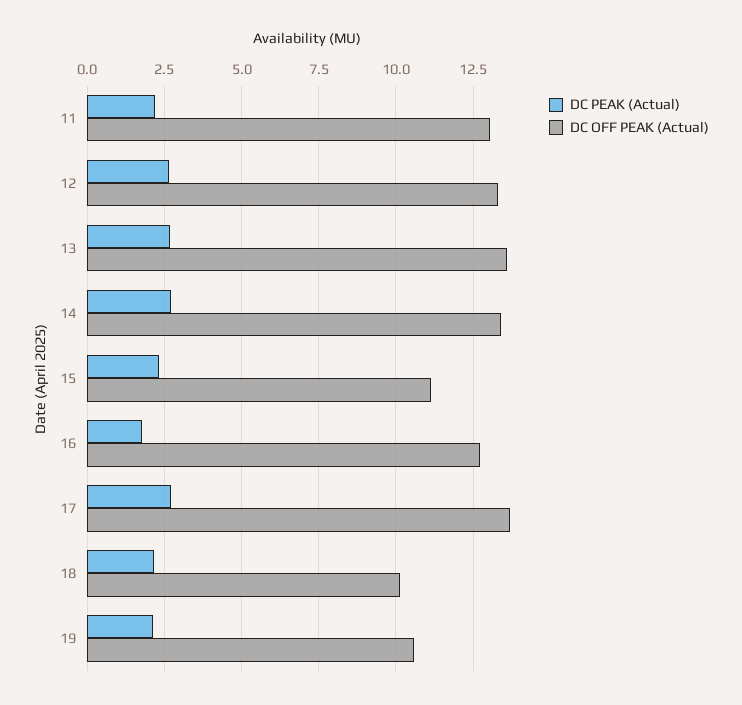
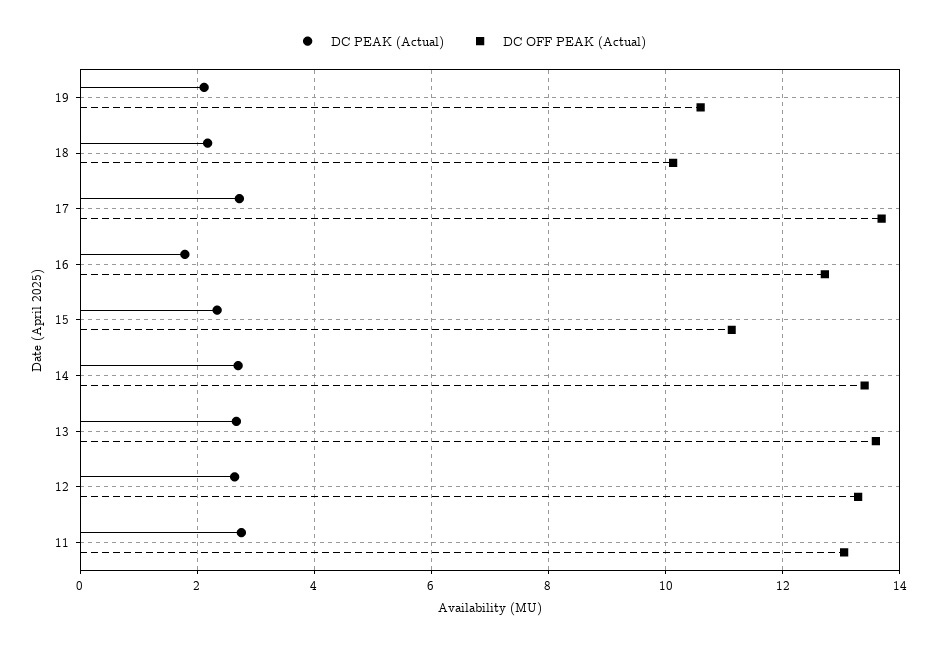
  {
    "DC PEAK (Actual)": {
-     "11": 2.25,
+     "11": 2.8,
      "12": 2.6,
      "13": 2.6,
      "14": 2.8,
      "15": 2.4,
      "16": 1.8,
      "17": 2.8,
      "18": 2.2,
      "19": 2.2
    },
    "DC OFF PEAK (Actual)": {
      "11": 13,
      "12": 13.2,
      "13": 13.6,
      "14": 13.4,
      "15": 11.2,
      "16": 12.8,
      "17": 13.6,
      "18": 10.2,
      "19": 10.6
    }
  }

